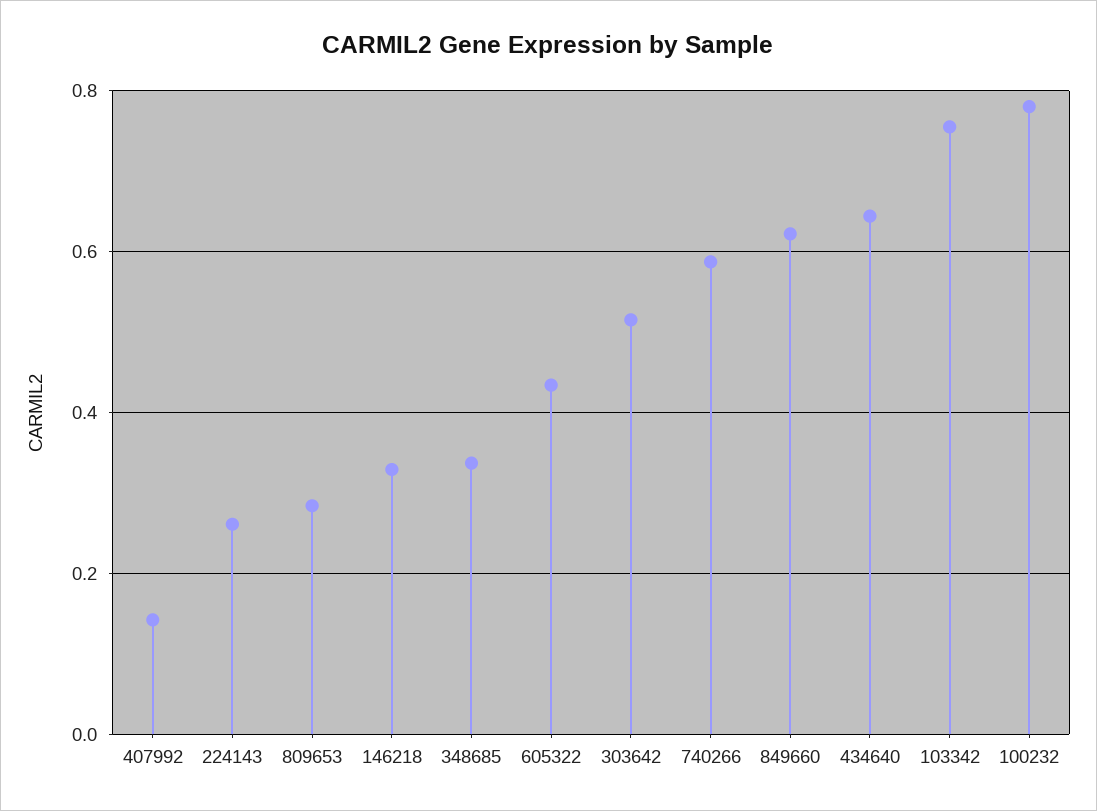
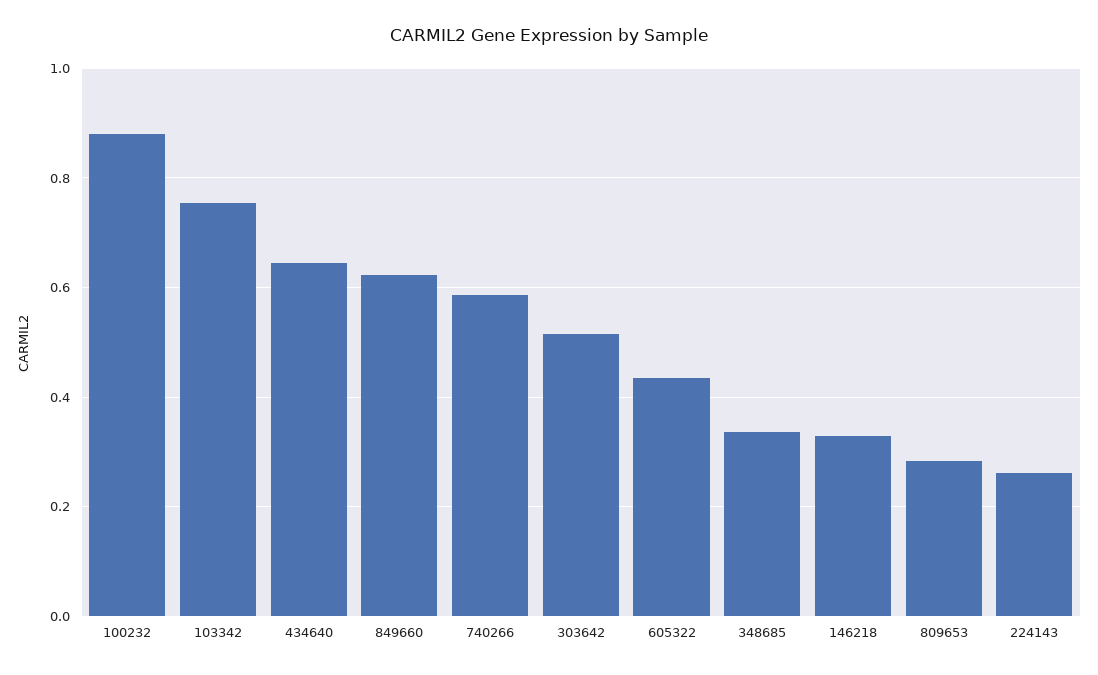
  {
-   "407992": 0.14,
    "224143": 0.26,
    "809653": 0.28,
    "146218": 0.32,
    "348685": 0.34,
    "605322": 0.44,
    "303642": 0.52,
    "740266": 0.58,
    "849660": 0.62,
    "434640": 0.64,
    "103342": 0.76,
-   "100232": 0.78
+   "100232": 0.88
  }

